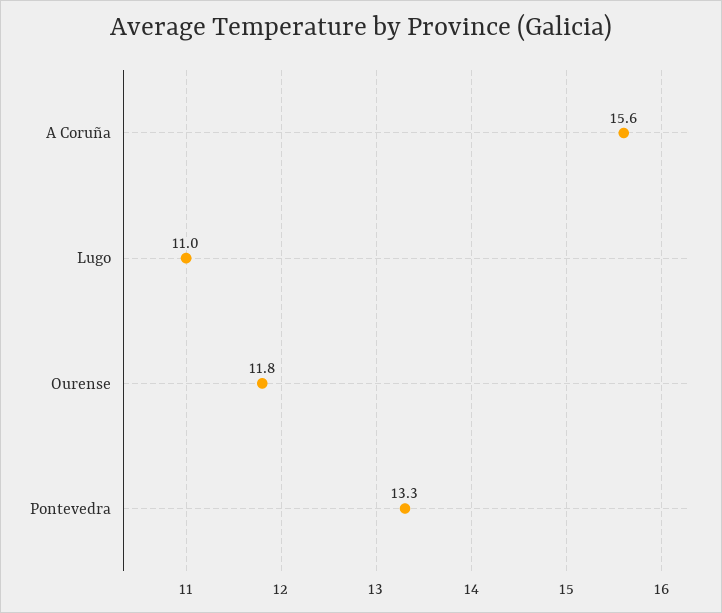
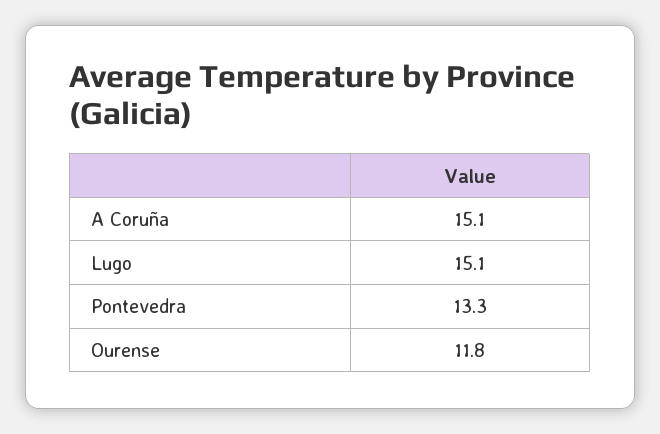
  {
-   "A Coruña": 15.6,
+   "A Coruña": 15.1,
-   "Lugo": 11,
+   "Lugo": 15.1,
    "Ourense": 11.8,
    "Pontevedra": 13.3
  }

